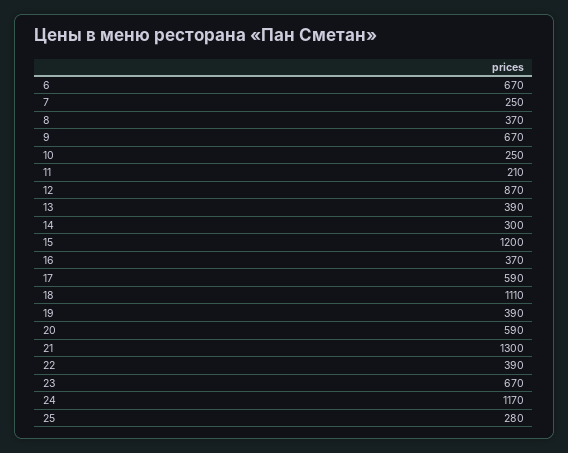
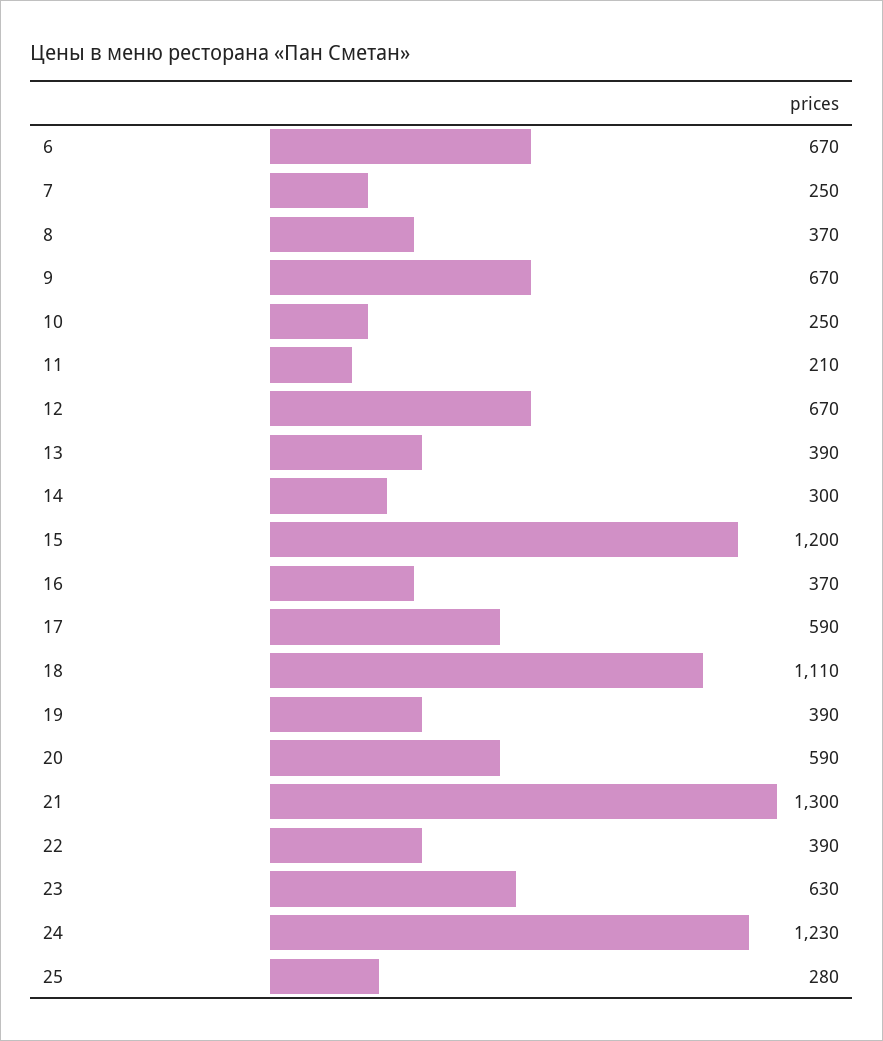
  {
    "6": 670,
    "7": 250,
    "8": 370,
    "9": 670,
    "10": 250,
    "11": 210,
-   "12": 870,
+   "12": 670,
    "13": 390,
    "14": 300,
    "15": 1200,
    "16": 370,
    "17": 590,
    "18": 1110,
    "19": 390,
    "20": 590,
    "21": 1300,
    "22": 390,
-   "23": 670,
+   "23": 630,
-   "24": 1170,
+   "24": 1230,
    "25": 280
  }

